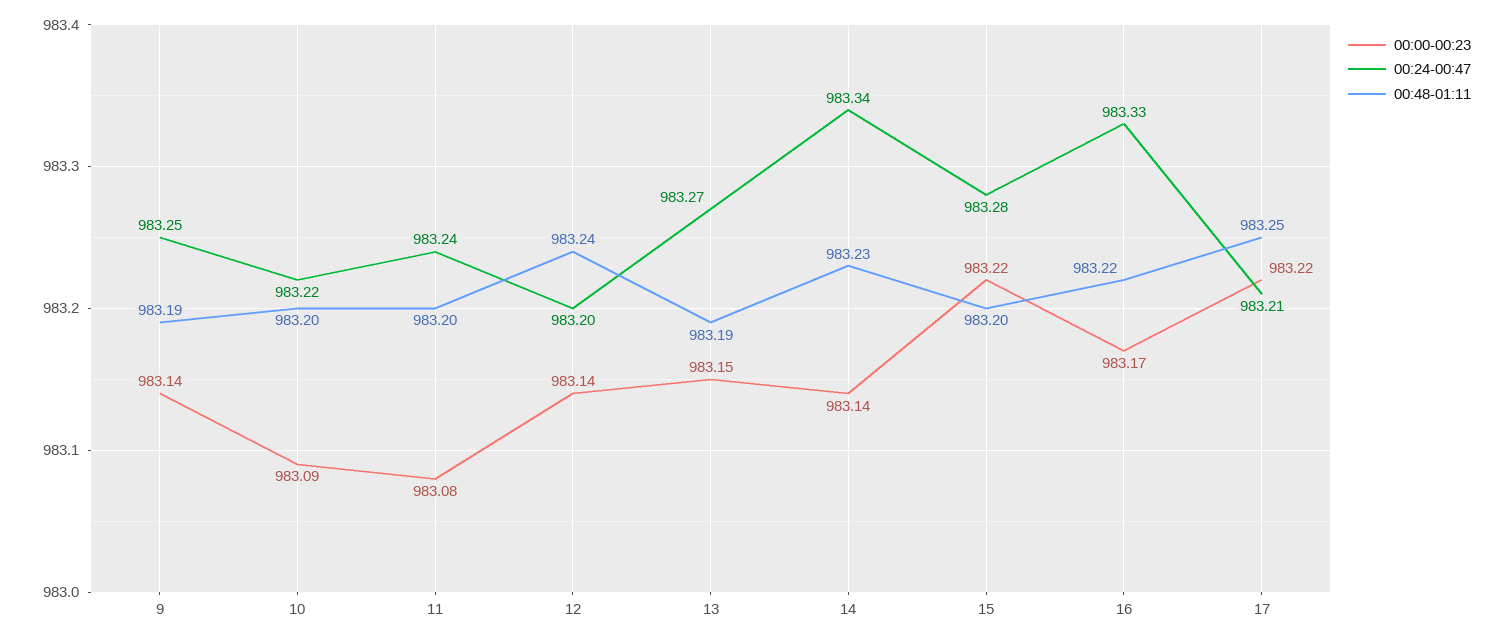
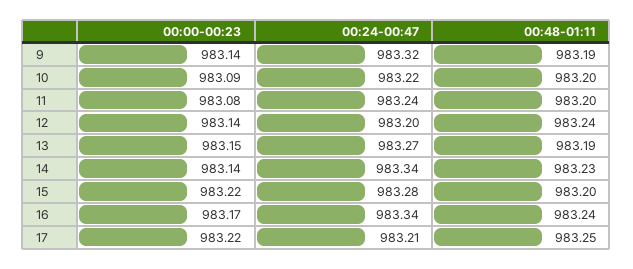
  {
    "00:00-00:23": {
      "9": 983.14,
      "10": 983.09,
      "11": 983.08,
      "12": 983.14,
      "13": 983.15,
      "14": 983.14,
      "15": 983.22,
      "16": 983.17,
      "17": 983.22
    },
    "00:24-00:47": {
-     "9": 983.25,
+     "9": 983.32,
      "10": 983.22,
      "11": 983.24,
      "12": 983.2,
      "13": 983.27,
      "14": 983.34,
      "15": 983.28,
-     "16": 983.33,
+     "16": 983.34,
      "17": 983.21
    },
    "00:48-01:11": {
      "9": 983.19,
      "10": 983.2,
      "11": 983.2,
      "12": 983.24,
      "13": 983.19,
      "14": 983.23,
      "15": 983.2,
-     "16": 983.22,
+     "16": 983.24,
      "17": 983.25
    }
  }

